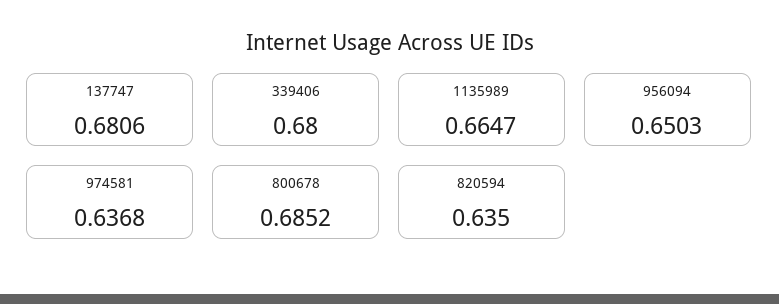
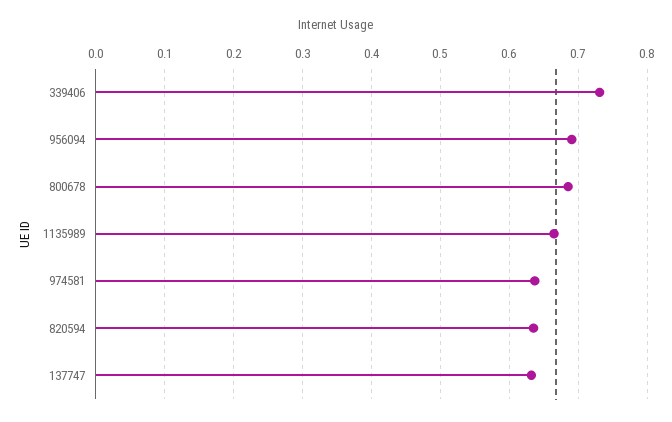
  {
-   "137747": 0.6806,
+   "137747": 0.63,
-   "339406": 0.68,
+   "339406": 0.73,
    "1135989": 0.6647,
-   "956094": 0.6503,
+   "956094": 0.69,
    "974581": 0.6368,
    "800678": 0.6852,
    "820594": 0.635
  }

